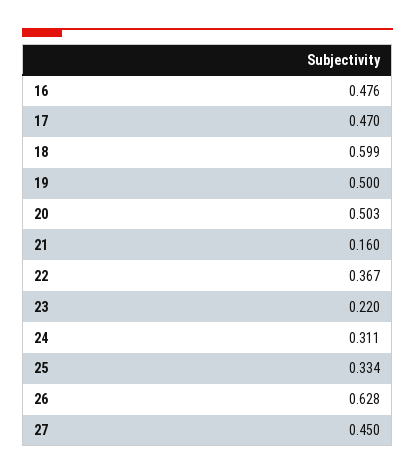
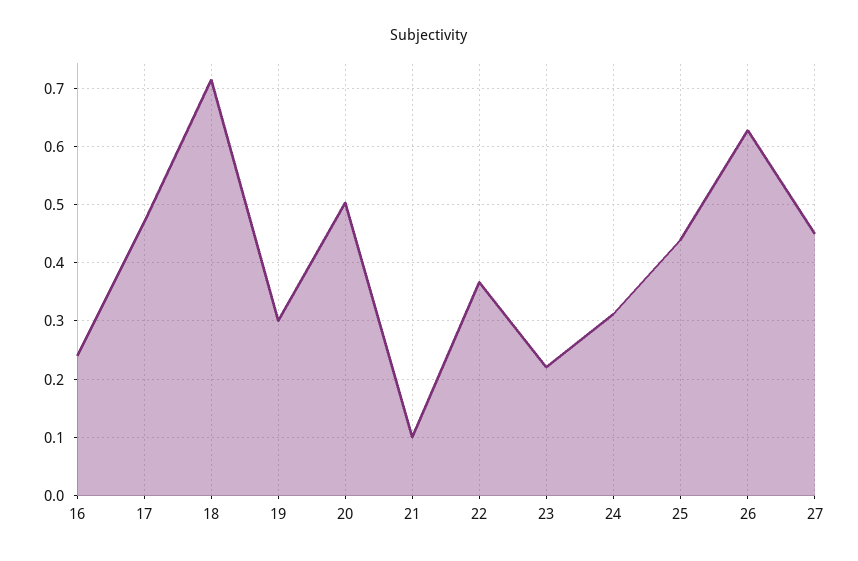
  {
-   "16": 0.476,
+   "16": 0.24,
    "17": 0.47,
-   "18": 0.599,
+   "18": 0.72,
-   "19": 0.5,
+   "19": 0.3,
    "20": 0.503,
-   "21": 0.16,
+   "21": 0.1,
    "22": 0.367,
    "23": 0.22,
    "24": 0.311,
-   "25": 0.334,
+   "25": 0.44,
    "26": 0.628,
    "27": 0.45
  }

